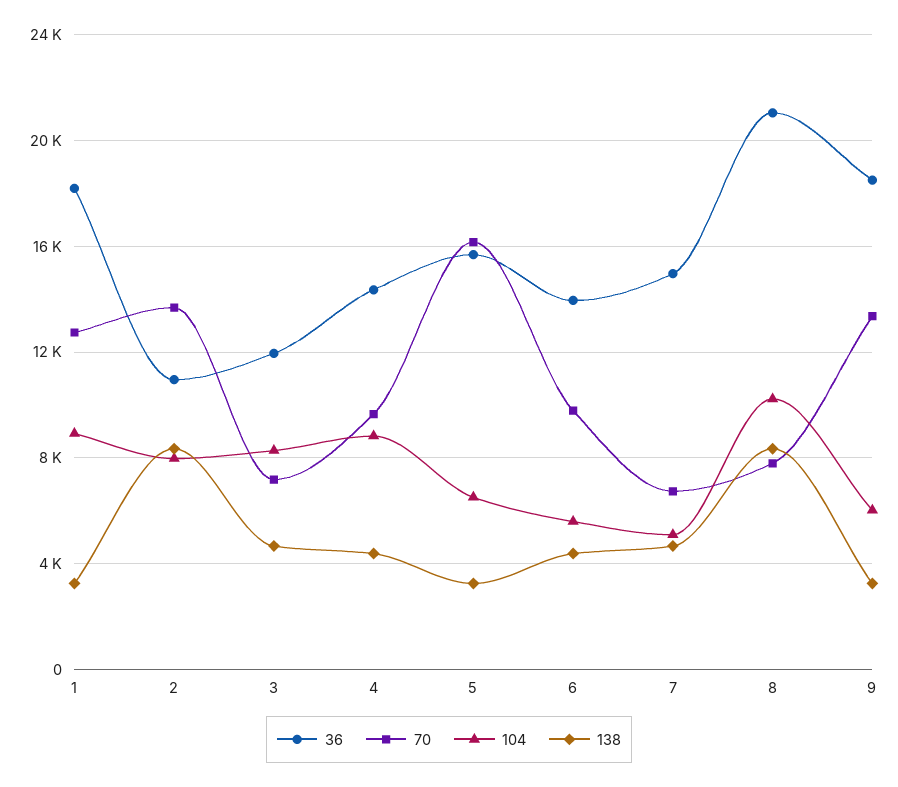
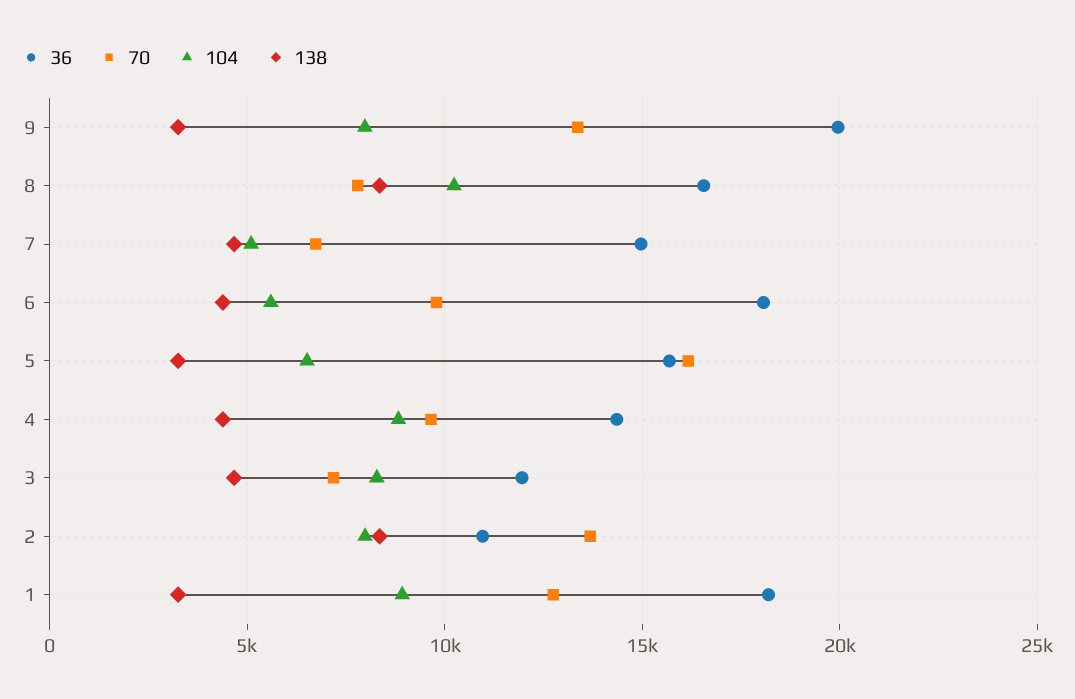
  {
    "36": {
      "1": 18000,
      "2": 11000,
      "3": 12000,
      "4": 14500,
      "5": 15500,
-     "6": 14000,
+     "6": 18000,
      "7": 15000,
-     "8": 21000,
+     "8": 16500,
-     "9": 18500
+     "9": 20000
    },
    "70": {
      "1": 12500,
      "2": 13500,
      "3": 7000,
      "4": 9500,
      "5": 16000,
      "6": 10000,
      "7": 6500,
      "8": 8000,
      "9": 13500
    },
    "104": {
      "1": 9000,
      "2": 8000,
      "3": 8500,
      "4": 9000,
      "5": 6500,
      "6": 5500,
      "7": 5000,
      "8": 10000,
-     "9": 6000
+     "9": 8000
    },
    "138": {
      "1": 3000,
      "2": 8500,
      "3": 4500,
      "4": 4500,
      "5": 3000,
      "6": 4500,
      "7": 4500,
      "8": 8500,
      "9": 3000
    }
  }

